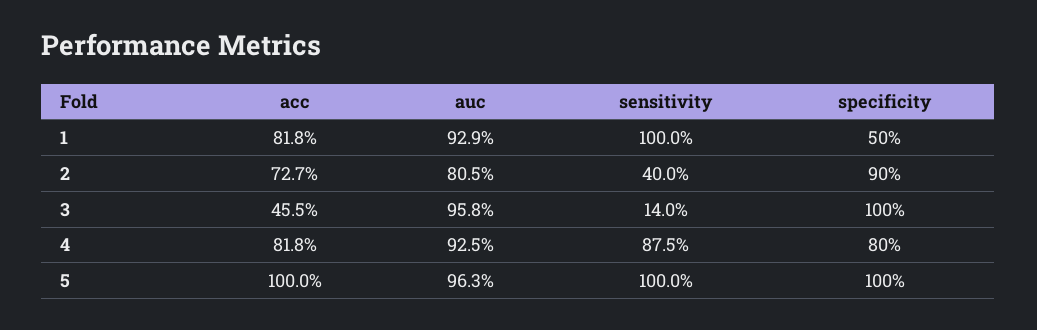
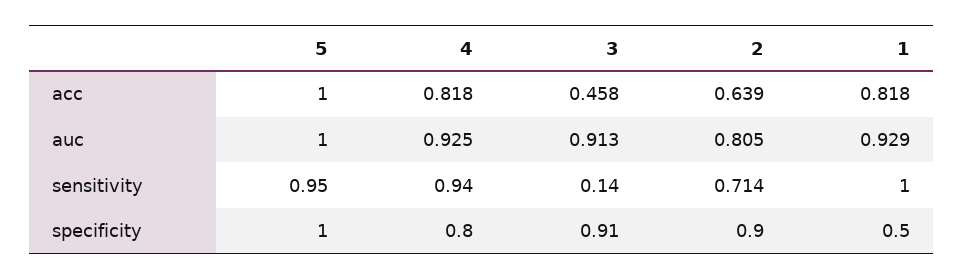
  {
    "acc": {
      "1": 0.818,
-     "2": 0.727,
+     "2": 0.639,
-     "3": 0.455,
+     "3": 0.458,
      "4": 0.818,
      "5": 1
    },
    "auc": {
      "1": 0.929,
      "2": 0.805,
-     "3": 0.958,
+     "3": 0.913,
      "4": 0.925,
-     "5": 0.963
+     "5": 1
    },
    "sensitivity": {
      "1": 1,
-     "2": 0.4,
+     "2": 0.714,
      "3": 0.14,
-     "4": 0.875,
+     "4": 0.94,
-     "5": 1
+     "5": 0.95
    },
    "specificity": {
      "1": 0.5,
      "2": 0.9,
-     "3": 1,
+     "3": 0.91,
      "4": 0.8,
      "5": 1
    }
  }

